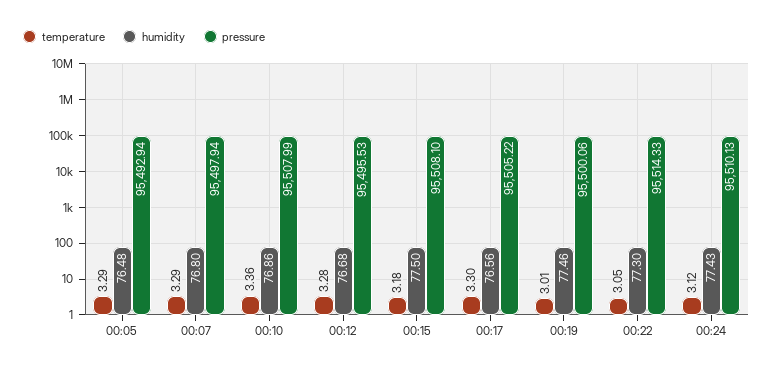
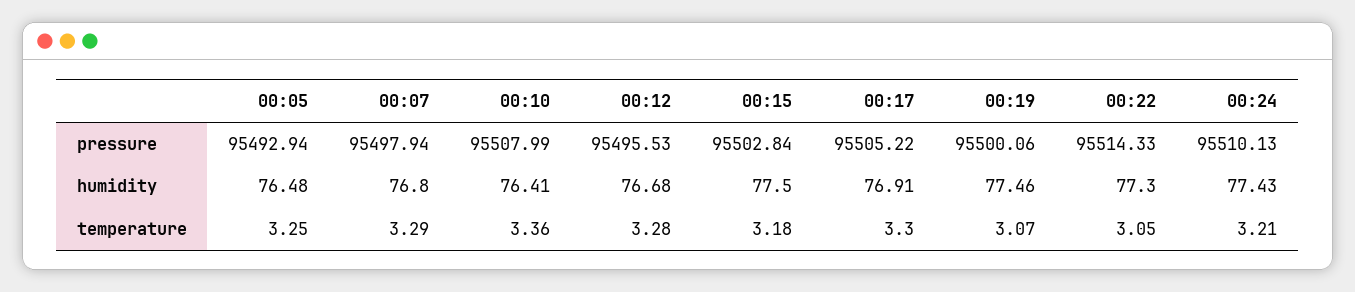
  {
    "temperature": {
-     "00:05": 3.29,
+     "00:05": 3.25,
      "00:07": 3.29,
      "00:10": 3.36,
      "00:12": 3.28,
      "00:15": 3.18,
      "00:17": 3.3,
-     "00:19": 3.01,
+     "00:19": 3.07,
      "00:22": 3.05,
-     "00:24": 3.12
+     "00:24": 3.21
    },
    "humidity": {
      "00:05": 76.48,
      "00:07": 76.8,
-     "00:10": 76.86,
+     "00:10": 76.41,
      "00:12": 76.68,
      "00:15": 77.5,
-     "00:17": 76.56,
+     "00:17": 76.91,
      "00:19": 77.46,
      "00:22": 77.3,
      "00:24": 77.43
    },
    "pressure": {
      "00:05": 95492.94,
      "00:07": 95497.94,
      "00:10": 95507.99,
      "00:12": 95495.53,
-     "00:15": 95508.1,
+     "00:15": 95502.84,
      "00:17": 95505.22,
      "00:19": 95500.06,
      "00:22": 95514.33,
      "00:24": 95510.13
    }
  }

